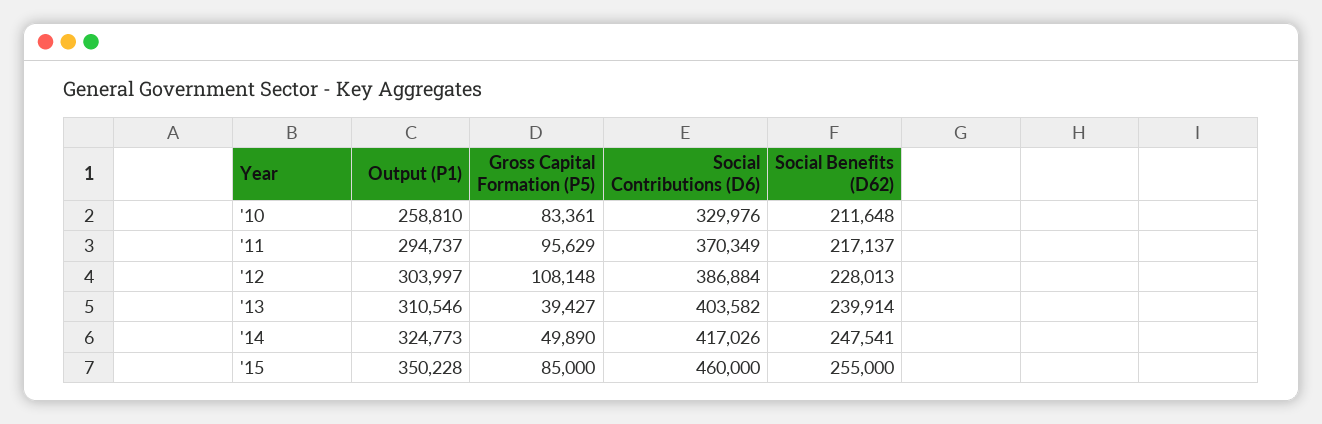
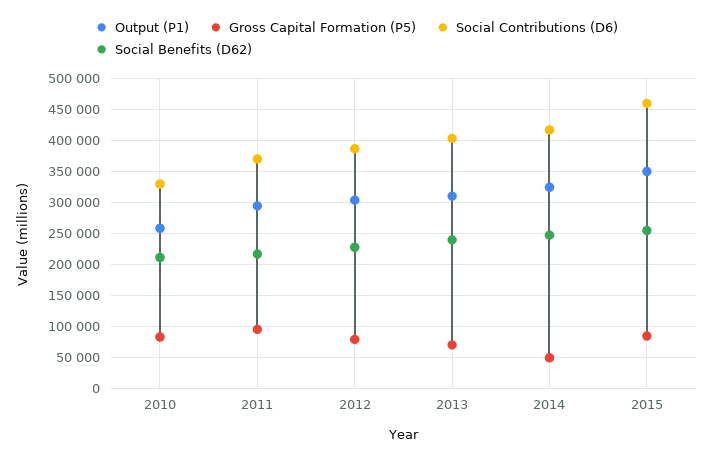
  {
    "Output (P1)": {
      "'10": 258810,
      "'11": 294737,
      "'12": 303997,
      "'13": 310546,
      "'14": 324773,
      "'15": 350228
    },
    "Gross Capital Formation (P5)": {
      "'10": 83361,
      "'11": 95629,
-     "'12": 108148,
+     "'12": 80000,
-     "'13": 39427,
+     "'13": 70000,
      "'14": 49890,
      "'15": 85000
    },
    "Social Contributions (D6)": {
      "'10": 329976,
      "'11": 370349,
      "'12": 386884,
      "'13": 403582,
      "'14": 417026,
      "'15": 460000
    },
    "Social Benefits (D62)": {
      "'10": 211648,
      "'11": 217137,
      "'12": 228013,
      "'13": 239914,
      "'14": 247541,
      "'15": 255000
    }
  }

